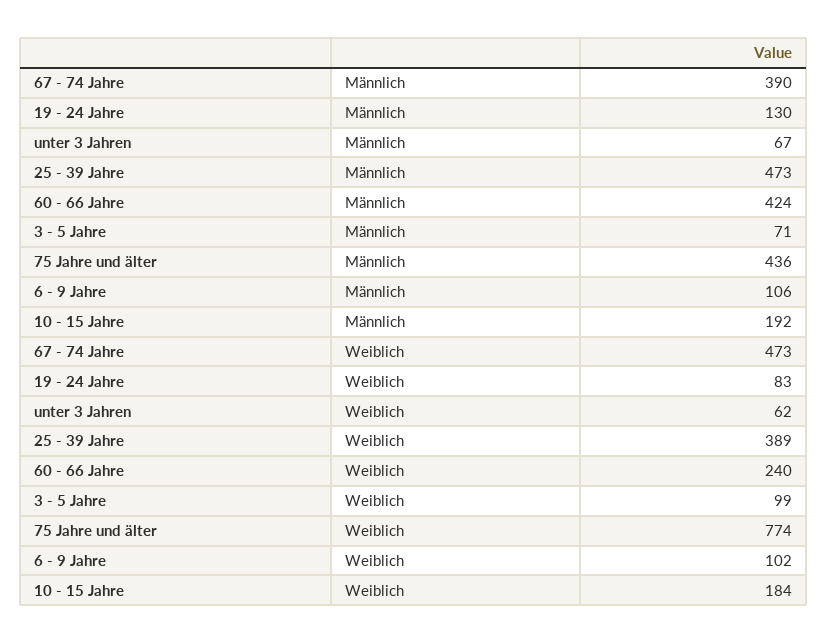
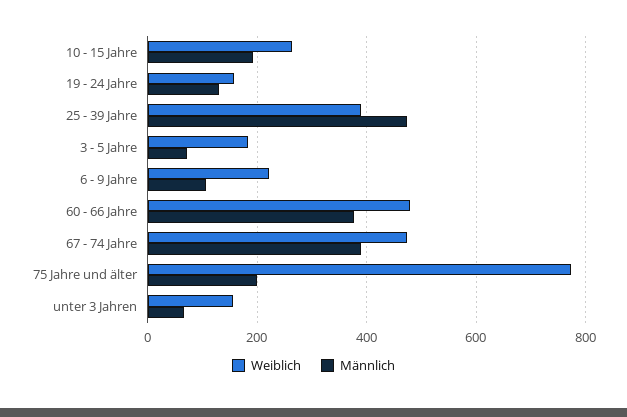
  {
    "Männlich": {
      "67 - 74 Jahre": 390,
      "19 - 24 Jahre": 130,
      "unter 3 Jahren": 67,
      "25 - 39 Jahre": 473,
-     "60 - 66 Jahre": 424,
+     "60 - 66 Jahre": 380,
      "3 - 5 Jahre": 71,
-     "75 Jahre und älter": 436,
+     "75 Jahre und älter": 200,
      "6 - 9 Jahre": 106,
      "10 - 15 Jahre": 192
    },
    "Weiblich": {
      "67 - 74 Jahre": 473,
-     "19 - 24 Jahre": 83,
+     "19 - 24 Jahre": 160,
-     "unter 3 Jahren": 62,
+     "unter 3 Jahren": 160,
      "25 - 39 Jahre": 389,
-     "60 - 66 Jahre": 240,
+     "60 - 66 Jahre": 480,
-     "3 - 5 Jahre": 99,
+     "3 - 5 Jahre": 180,
      "75 Jahre und älter": 774,
-     "6 - 9 Jahre": 102,
+     "6 - 9 Jahre": 220,
-     "10 - 15 Jahre": 184
+     "10 - 15 Jahre": 260
    }
  }

